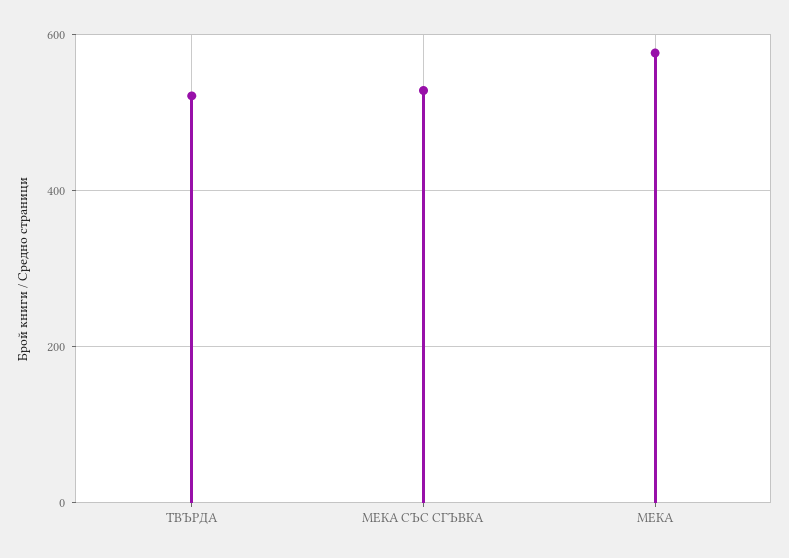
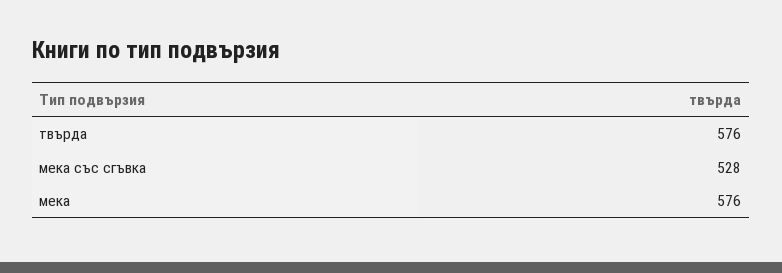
  {
-   "ТВЪРДА": 520,
+   "ТВЪРДА": 576,
    "МЕКА СЪС СГЪВКА": 528,
    "МЕКА": 576
  }

